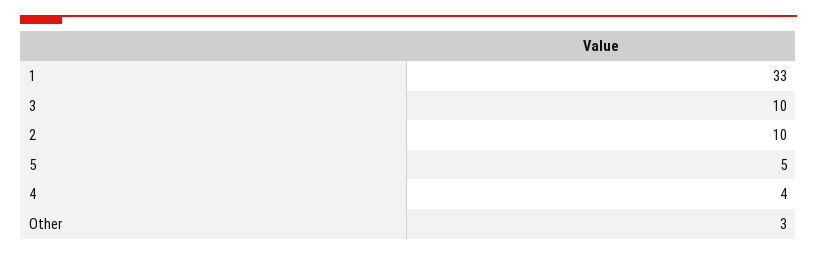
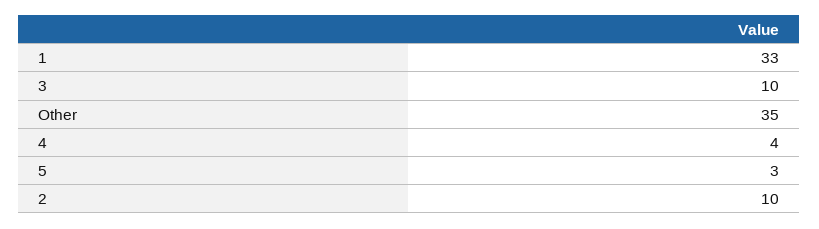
  {
    "1": 33,
    "3": 10,
    "2": 10,
-   "5": 5,
+   "5": 3,
    "4": 4,
-   "Other": 3
+   "Other": 35
  }

